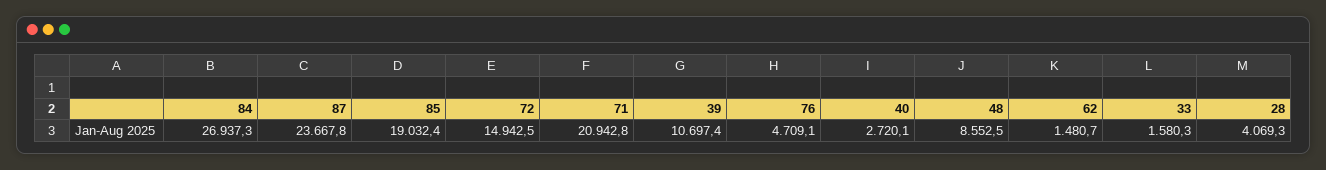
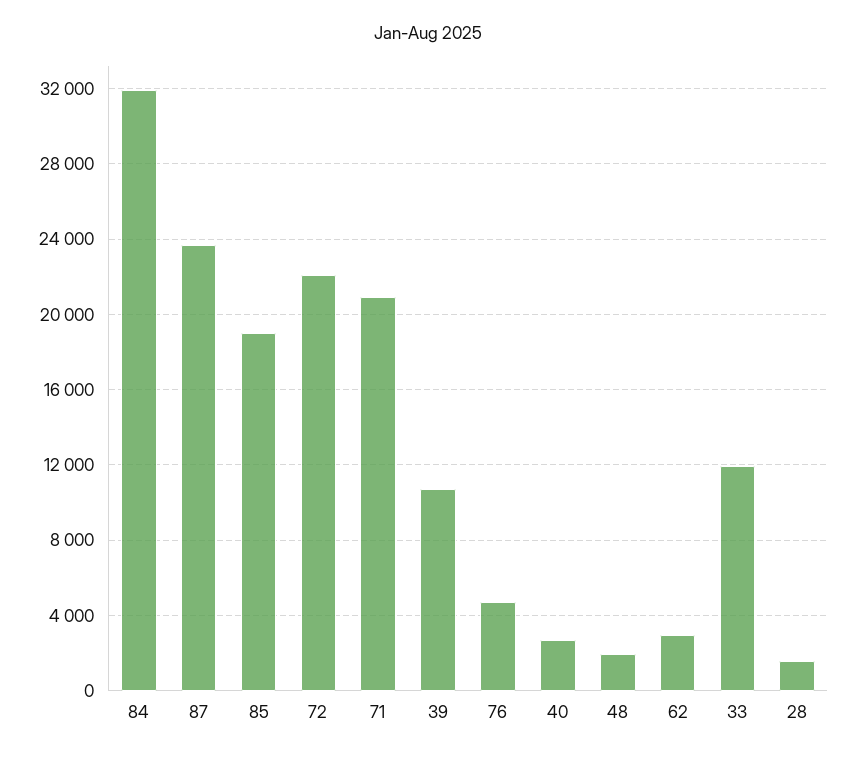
  {
-   "84": 26937.3,
+   "84": 32000,
    "87": 23667.8,
    "85": 19032.4,
-   "72": 14942.5,
+   "72": 22000,
    "71": 20942.8,
    "39": 10697.4,
    "76": 4709.1,
    "40": 2720.1,
-   "48": 8552.5,
+   "48": 2000,
-   "62": 1480.7,
+   "62": 3000,
-   "33": 1580.3,
+   "33": 12000,
-   "28": 4069.3
+   "28": 1500
  }

